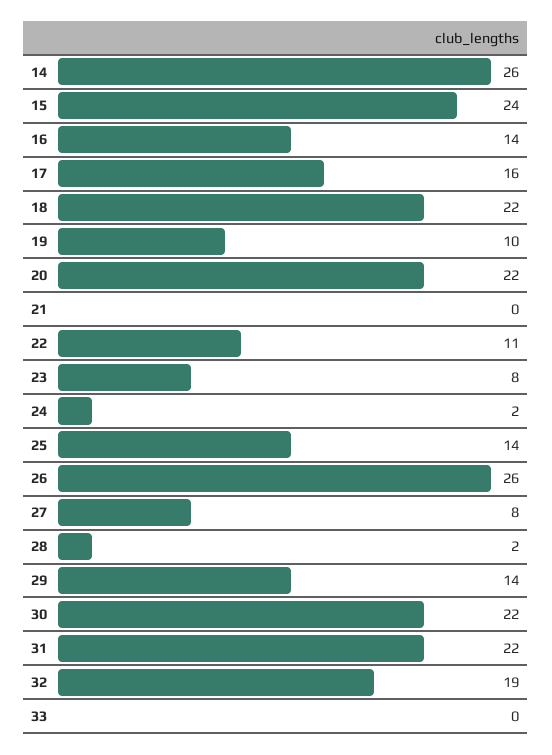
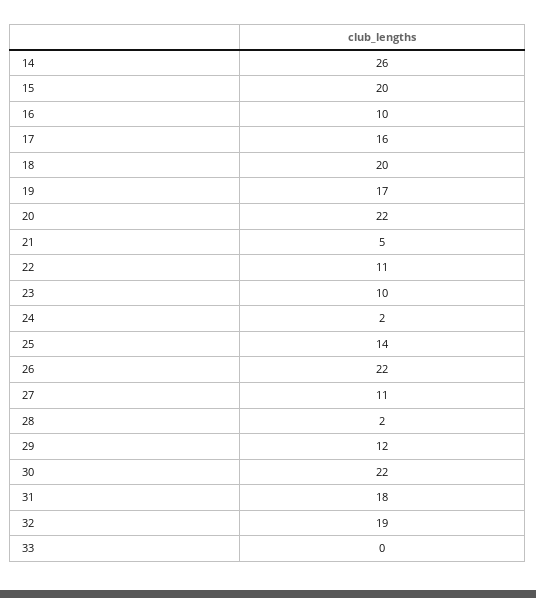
  {
    "14": 26,
-   "15": 24,
+   "15": 20,
-   "16": 14,
+   "16": 10,
    "17": 16,
-   "18": 22,
+   "18": 20,
-   "19": 10,
+   "19": 17,
    "20": 22,
-   "21": 0,
+   "21": 5,
    "22": 11,
-   "23": 8,
+   "23": 10,
    "24": 2,
    "25": 14,
-   "26": 26,
+   "26": 22,
-   "27": 8,
+   "27": 11,
    "28": 2,
-   "29": 14,
+   "29": 12,
    "30": 22,
-   "31": 22,
+   "31": 18,
    "32": 19,
    "33": 0
  }

